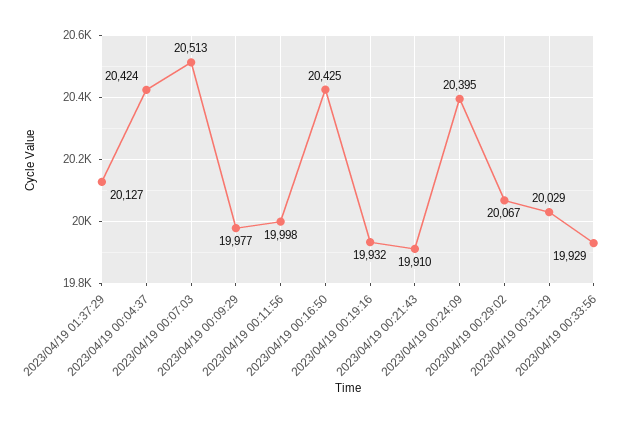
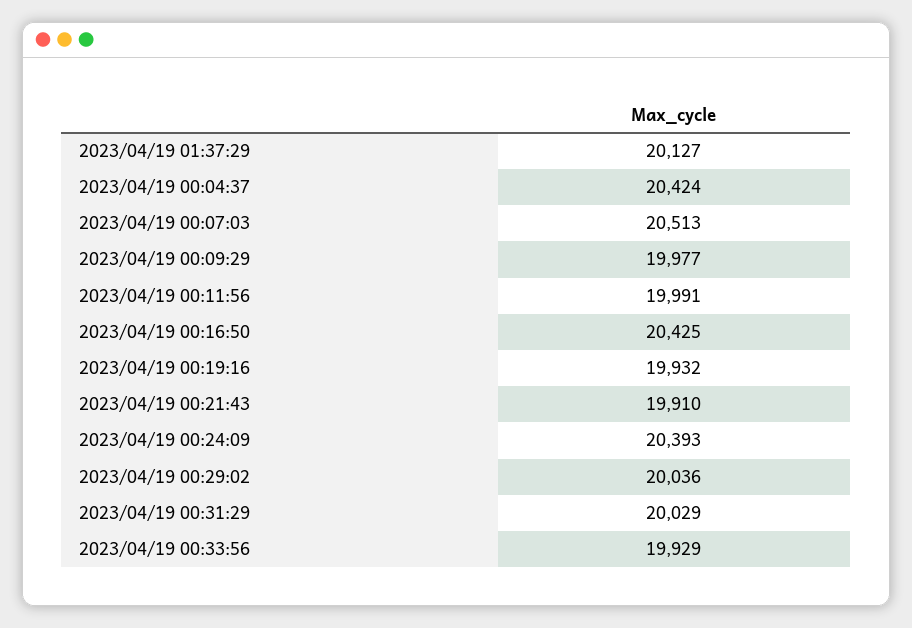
  {
    "2023/04/19 01:37:29": 20127,
    "2023/04/19 00:04:37": 20424,
    "2023/04/19 00:07:03": 20513,
    "2023/04/19 00:09:29": 19977,
-   "2023/04/19 00:11:56": 19998,
+   "2023/04/19 00:11:56": 19991,
    "2023/04/19 00:16:50": 20425,
    "2023/04/19 00:19:16": 19932,
    "2023/04/19 00:21:43": 19910,
-   "2023/04/19 00:24:09": 20395,
+   "2023/04/19 00:24:09": 20393,
-   "2023/04/19 00:29:02": 20067,
+   "2023/04/19 00:29:02": 20036,
    "2023/04/19 00:31:29": 20029,
    "2023/04/19 00:33:56": 19929
  }

